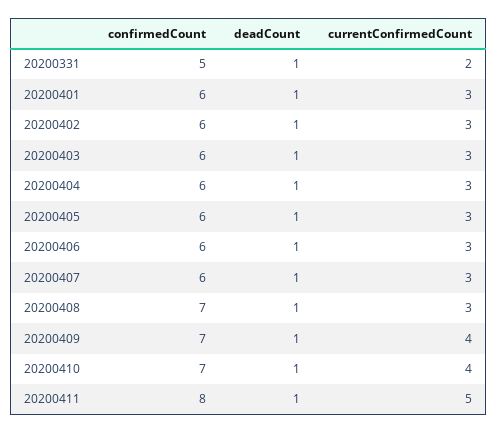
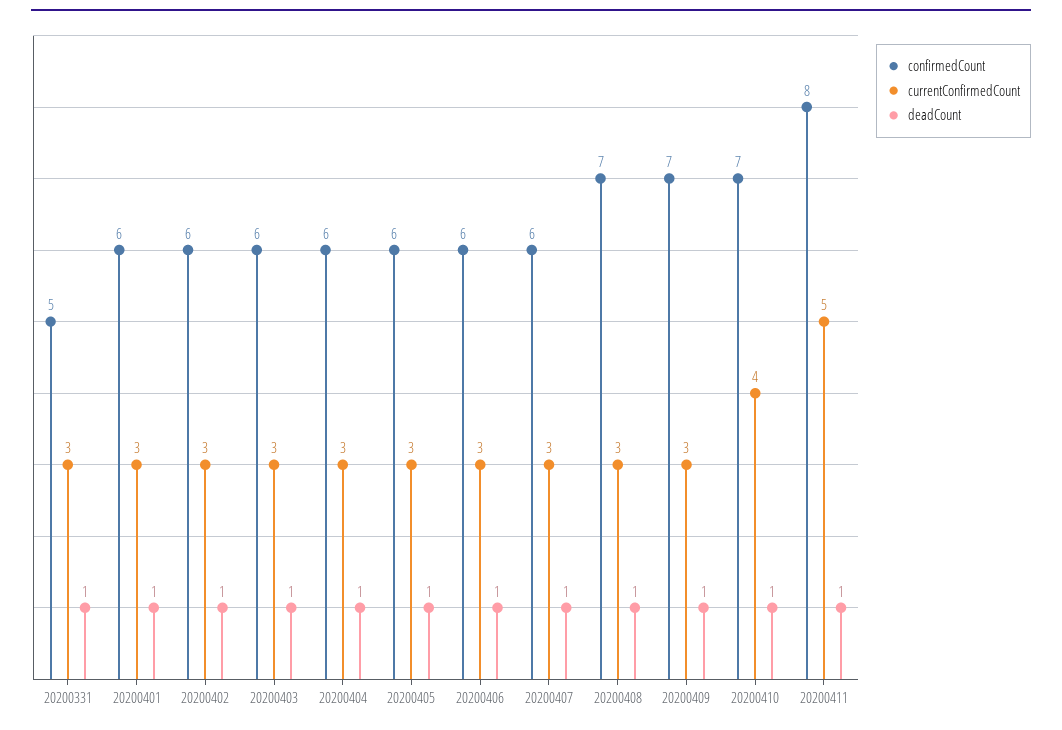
  {
    "confirmedCount": {
      "20200331": 5,
      "20200401": 6,
      "20200402": 6,
      "20200403": 6,
      "20200404": 6,
      "20200405": 6,
      "20200406": 6,
      "20200407": 6,
      "20200408": 7,
      "20200409": 7,
      "20200410": 7,
      "20200411": 8
    },
    "deadCount": {
      "20200331": 1,
      "20200401": 1,
      "20200402": 1,
      "20200403": 1,
      "20200404": 1,
      "20200405": 1,
      "20200406": 1,
      "20200407": 1,
      "20200408": 1,
      "20200409": 1,
      "20200410": 1,
      "20200411": 1
    },
    "currentConfirmedCount": {
-     "20200331": 2,
+     "20200331": 3,
      "20200401": 3,
      "20200402": 3,
      "20200403": 3,
      "20200404": 3,
      "20200405": 3,
      "20200406": 3,
      "20200407": 3,
      "20200408": 3,
-     "20200409": 4,
+     "20200409": 3,
      "20200410": 4,
      "20200411": 5
    }
  }

